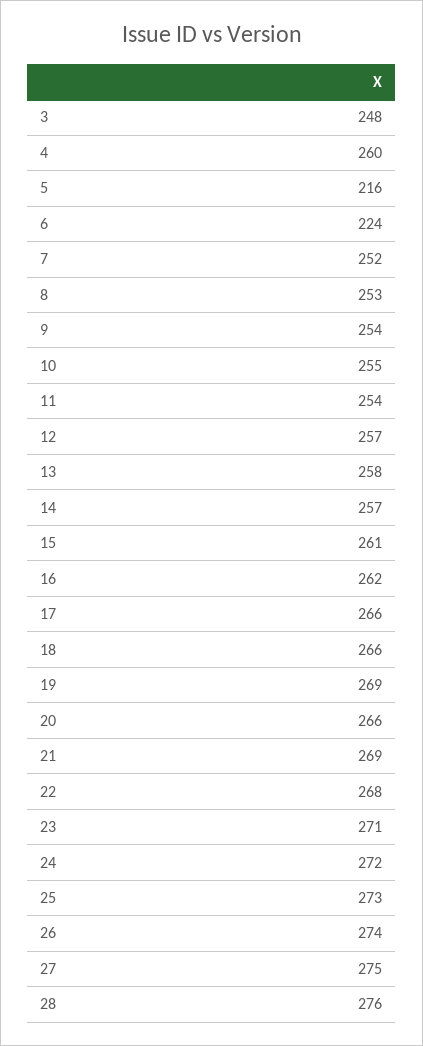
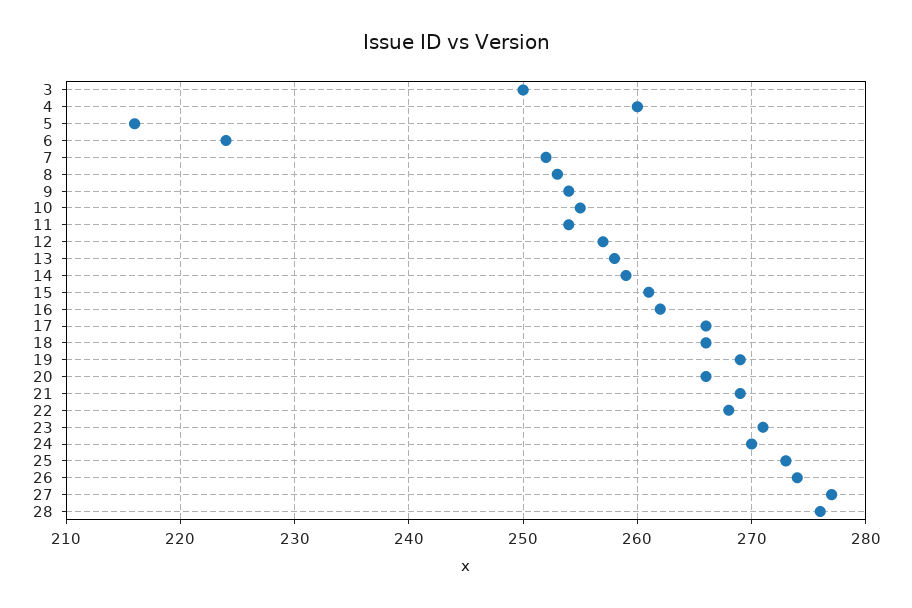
  {
-   "3": 248,
+   "3": 250,
    "4": 260,
    "5": 216,
    "6": 224,
    "7": 252,
    "8": 253,
    "9": 254,
    "10": 255,
    "11": 254,
    "12": 257,
    "13": 258,
-   "14": 257,
+   "14": 259,
    "15": 261,
    "16": 262,
    "17": 266,
    "18": 266,
    "19": 269,
    "20": 266,
    "21": 269,
    "22": 268,
    "23": 271,
-   "24": 272,
+   "24": 270,
    "25": 273,
    "26": 274,
-   "27": 275,
+   "27": 277,
    "28": 276
  }

